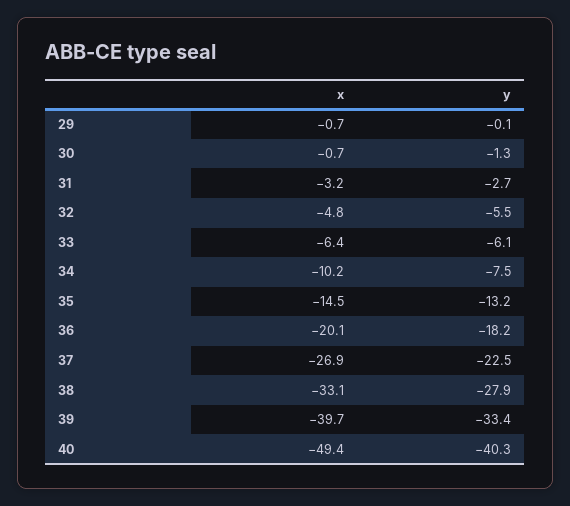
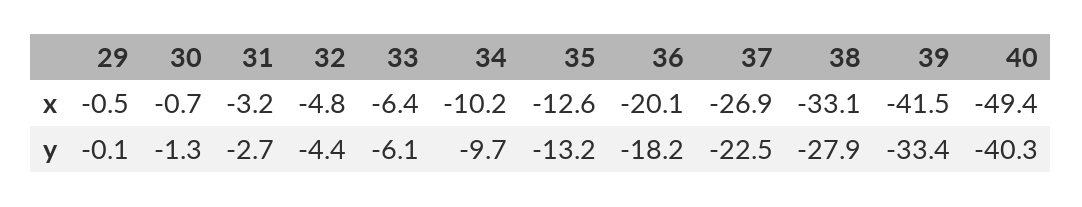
  {
    "x": {
-     "29": -0.7,
+     "29": -0.5,
      "30": -0.7,
      "31": -3.2,
      "32": -4.8,
      "33": -6.4,
      "34": -10.2,
-     "35": -14.5,
+     "35": -12.6,
      "36": -20.1,
      "37": -26.9,
      "38": -33.1,
-     "39": -39.7,
+     "39": -41.5,
      "40": -49.4
    },
    "y": {
      "29": -0.1,
      "30": -1.3,
      "31": -2.7,
-     "32": -5.5,
+     "32": -4.4,
      "33": -6.1,
-     "34": -7.5,
+     "34": -9.7,
      "35": -13.2,
      "36": -18.2,
      "37": -22.5,
      "38": -27.9,
      "39": -33.4,
      "40": -40.3
    }
  }

